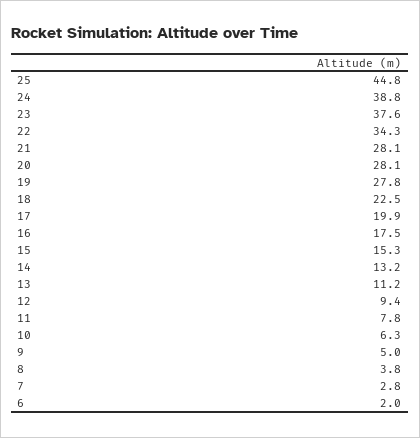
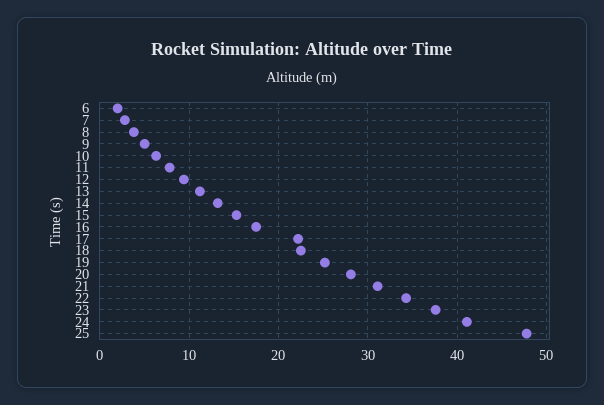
  {
-   "25": 44.8,
+   "25": 48,
-   "24": 38.8,
+   "24": 41,
    "23": 37.6,
    "22": 34.3,
-   "21": 28.1,
+   "21": 31,
    "20": 28.1,
-   "19": 27.8,
+   "19": 25,
    "18": 22.5,
-   "17": 19.9,
+   "17": 22,
    "16": 17.5,
    "15": 15.3,
    "14": 13.2,
    "13": 11.2,
    "12": 9.4,
    "11": 7.8,
    "10": 6.3,
    "9": 5,
    "8": 3.8,
    "7": 2.8,
    "6": 2
  }

